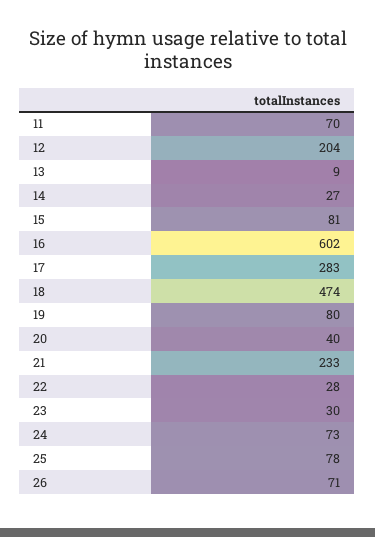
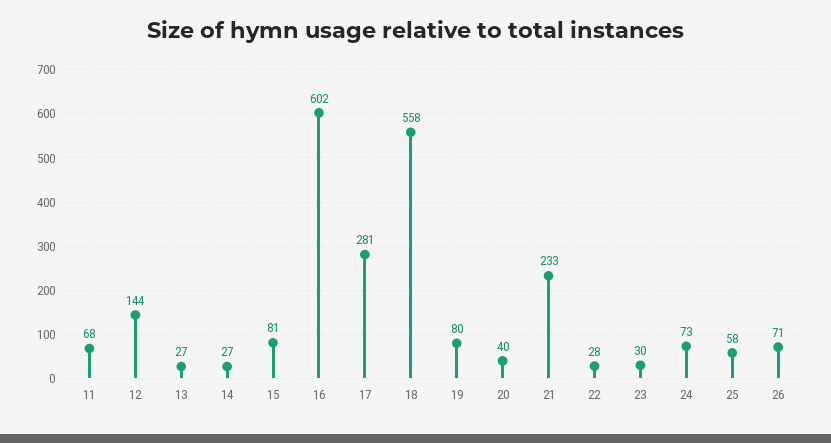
  {
-   "11": 70,
+   "11": 68,
-   "12": 204,
+   "12": 144,
-   "13": 9,
+   "13": 27,
    "14": 27,
    "15": 81,
    "16": 602,
-   "17": 283,
+   "17": 281,
-   "18": 474,
+   "18": 558,
    "19": 80,
    "20": 40,
    "21": 233,
    "22": 28,
    "23": 30,
    "24": 73,
-   "25": 78,
+   "25": 58,
    "26": 71
  }

